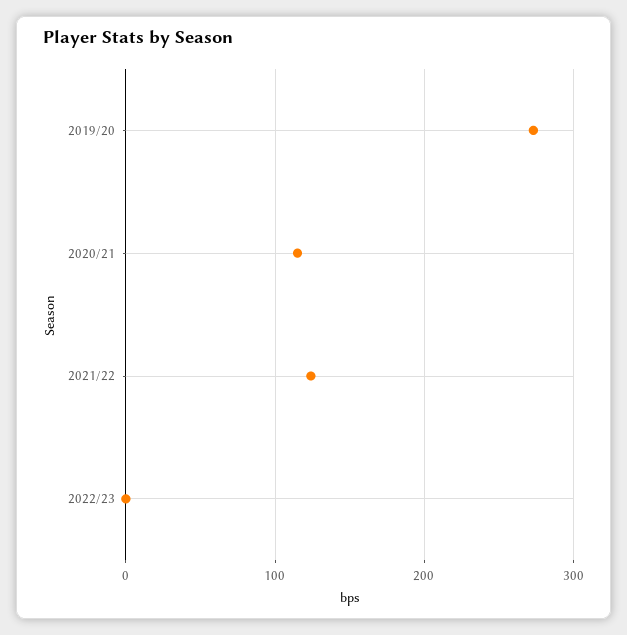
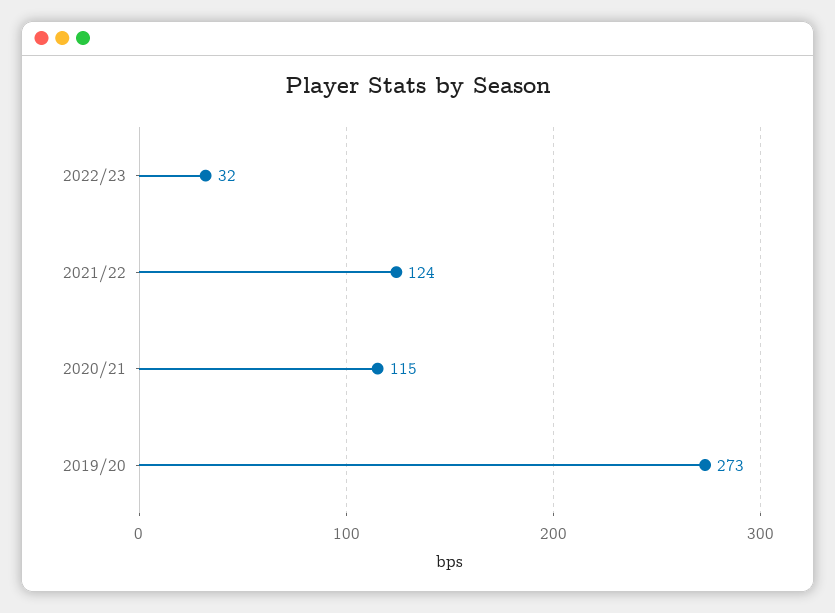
  {
    "2019/20": 273,
    "2020/21": 115,
    "2021/22": 124,
-   "2022/23": 0
+   "2022/23": 32
  }

